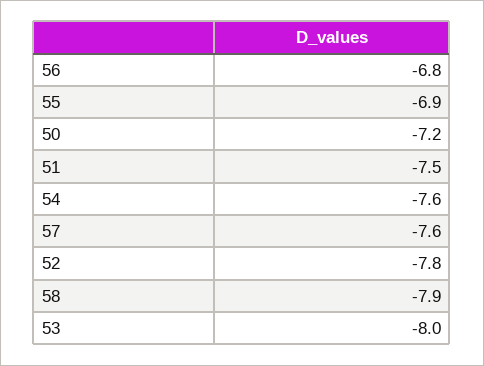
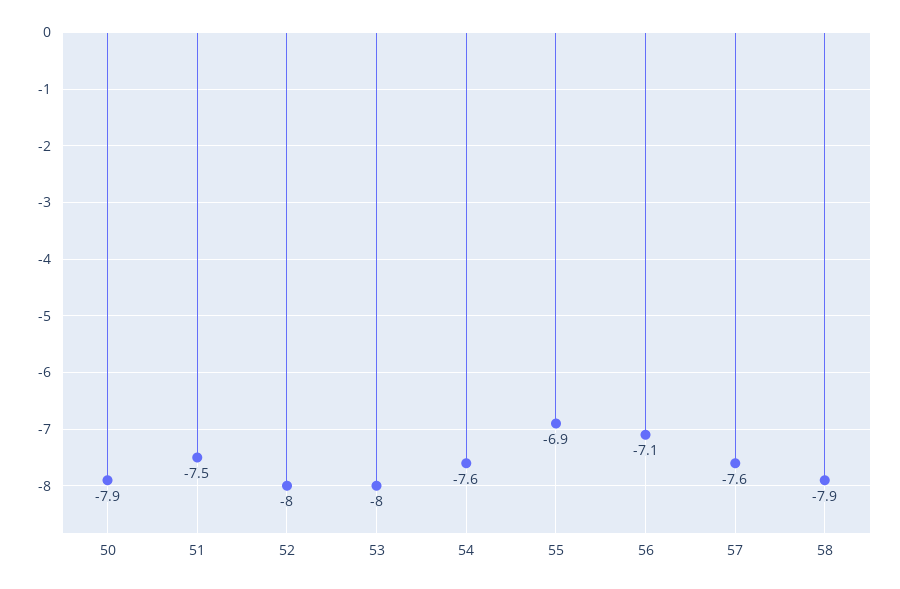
  {
-   "56": -6.8,
+   "56": -7.1,
    "55": -6.9,
-   "50": -7.2,
+   "50": -7.9,
    "51": -7.5,
    "54": -7.6,
    "57": -7.6,
-   "52": -7.8,
+   "52": -8,
    "58": -7.9,
    "53": -8
  }

